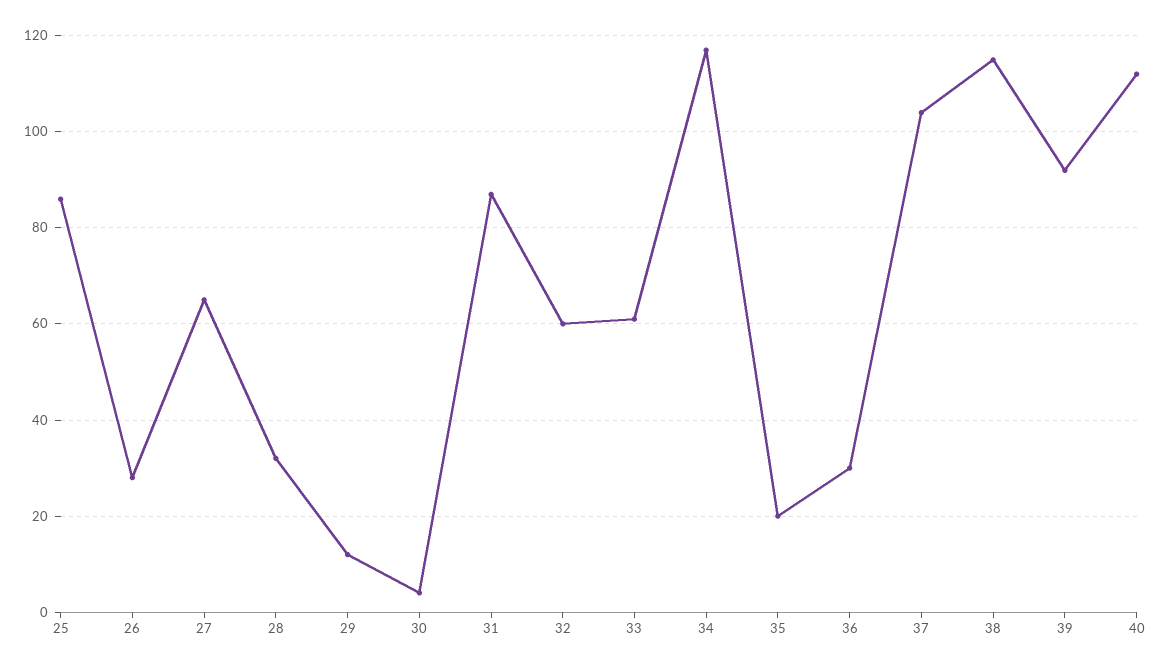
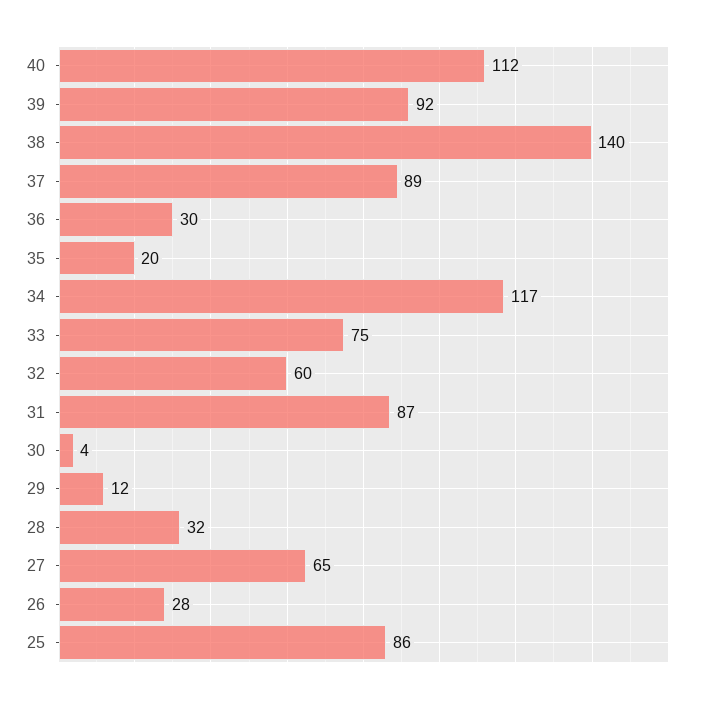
  {
    "25": 86,
    "26": 28,
    "27": 65,
    "28": 32,
    "29": 12,
    "30": 4,
    "31": 87,
    "32": 60,
-   "33": 60,
+   "33": 75,
    "34": 117,
    "35": 20,
    "36": 30,
-   "37": 105,
+   "37": 89,
-   "38": 115,
+   "38": 140,
    "39": 92,
    "40": 112
  }

